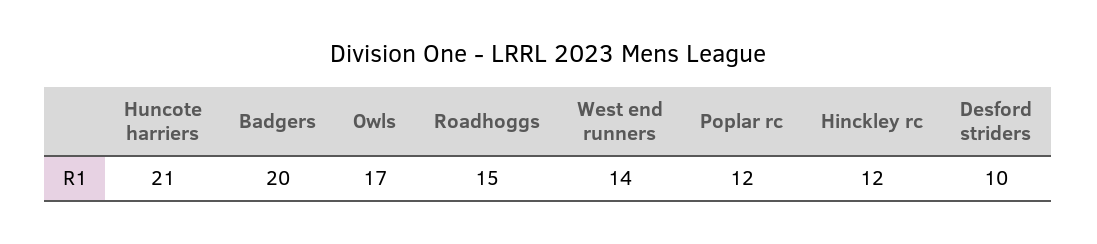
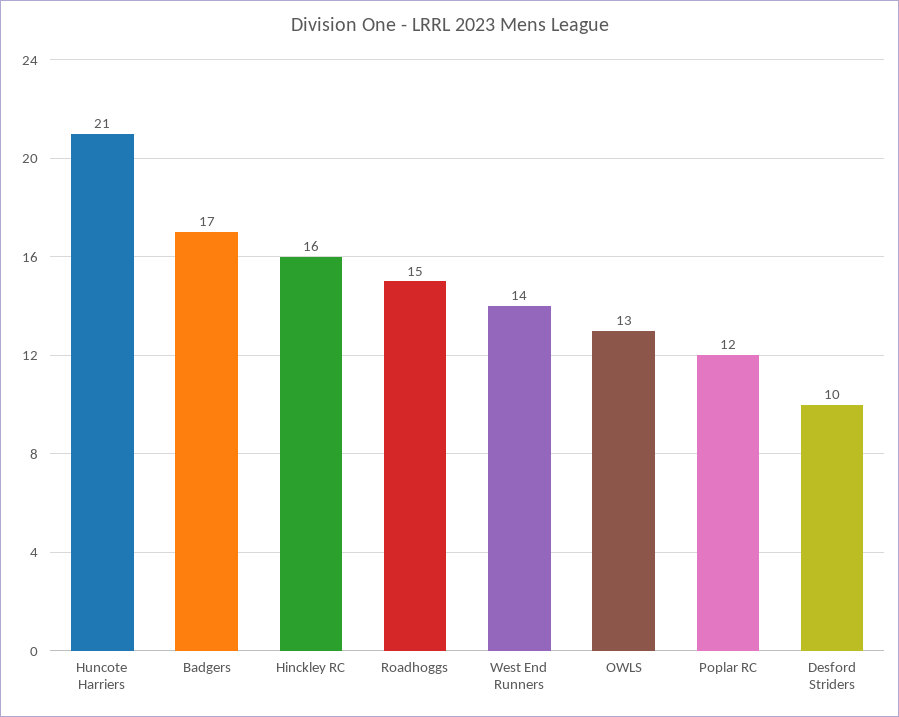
  {
    "Huncote harriers": 21,
-   "Badgers": 20,
+   "Badgers": 17,
-   "Owls": 17,
+   "Owls": 13,
    "Roadhoggs": 15,
    "West end runners": 14,
    "Poplar rc": 12,
-   "Hinckley rc": 12,
+   "Hinckley rc": 16,
    "Desford striders": 10
  }

